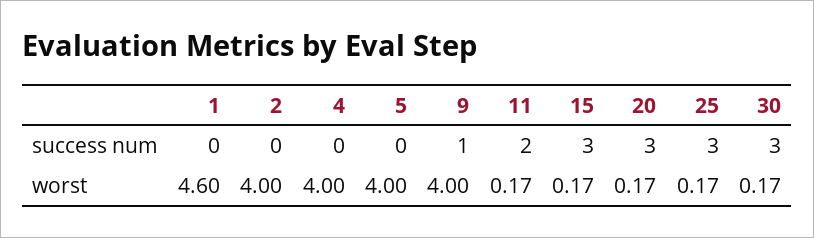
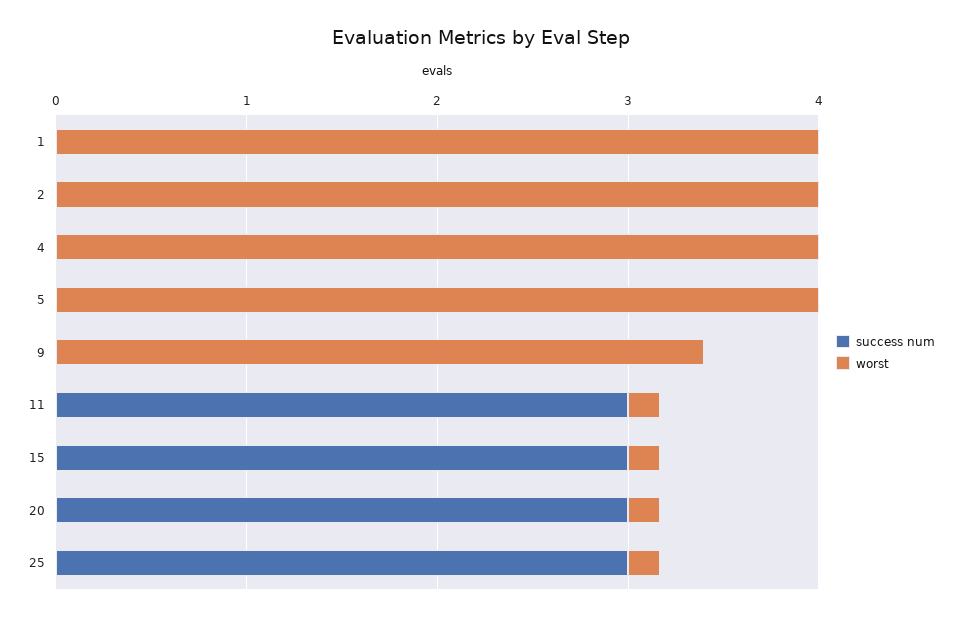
  {
    "success num": {
      "1": 0,
      "2": 0,
      "4": 0,
      "5": 0,
-     "9": 1,
+     "9": 0,
-     "11": 2,
+     "11": 3,
      "15": 3,
      "20": 3,
-     "25": 3,
+     "25": 3
-     "30": 3
    },
    "worst": {
-     "1": 4.6,
+     "1": 4,
      "2": 4,
      "4": 4,
      "5": 4,
-     "9": 4,
+     "9": 3.4,
      "11": 0.17,
      "15": 0.17,
      "20": 0.17,
-     "25": 0.17,
+     "25": 0.17
-     "30": 0.17
    }
  }

